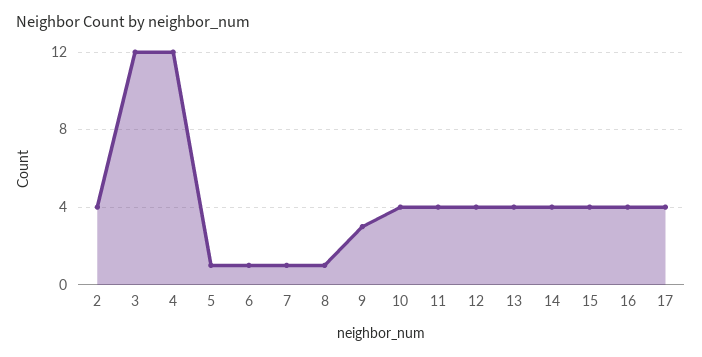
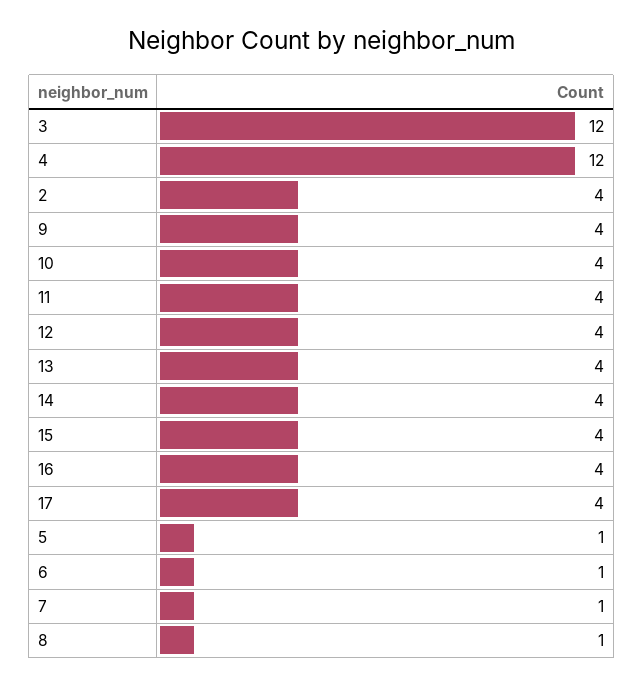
  {
    "2": 4,
    "3": 12,
    "4": 12,
    "5": 1,
    "6": 1,
    "7": 1,
    "8": 1,
-   "9": 3,
+   "9": 4,
    "10": 4,
    "11": 4,
    "12": 4,
    "13": 4,
    "14": 4,
    "15": 4,
    "16": 4,
    "17": 4
  }

